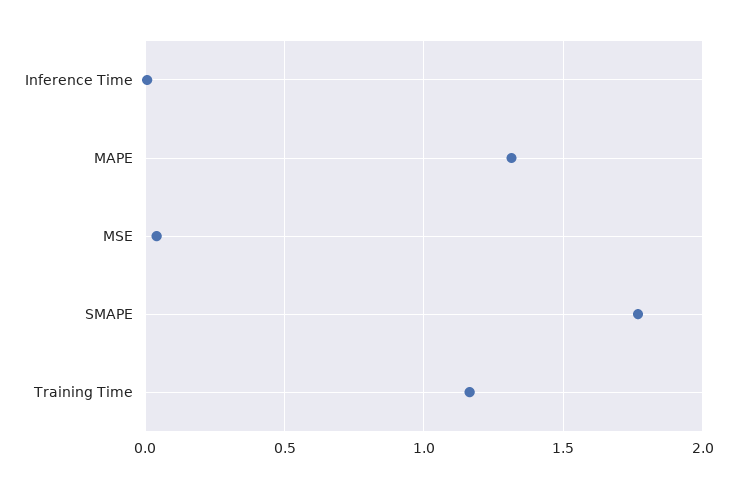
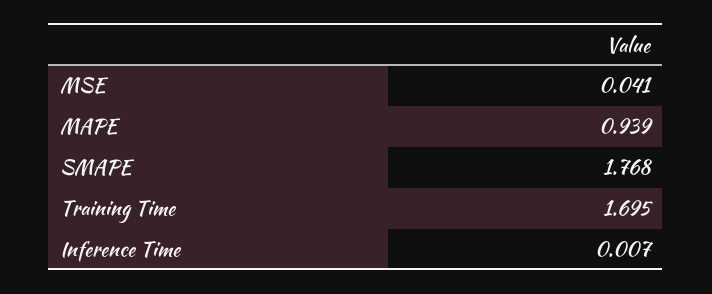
  {
    "Inference Time": 0.007,
-   "MAPE": 1.3,
+   "MAPE": 0.939,
    "MSE": 0.041,
    "SMAPE": 1.768,
-   "Training Time": 1.15
+   "Training Time": 1.695
  }

